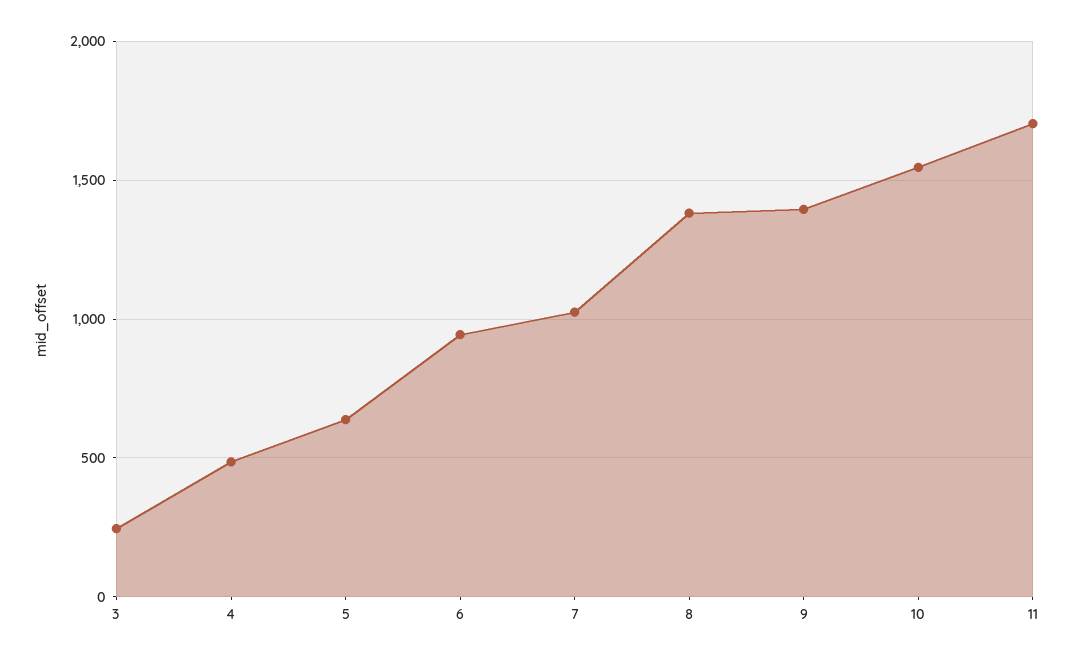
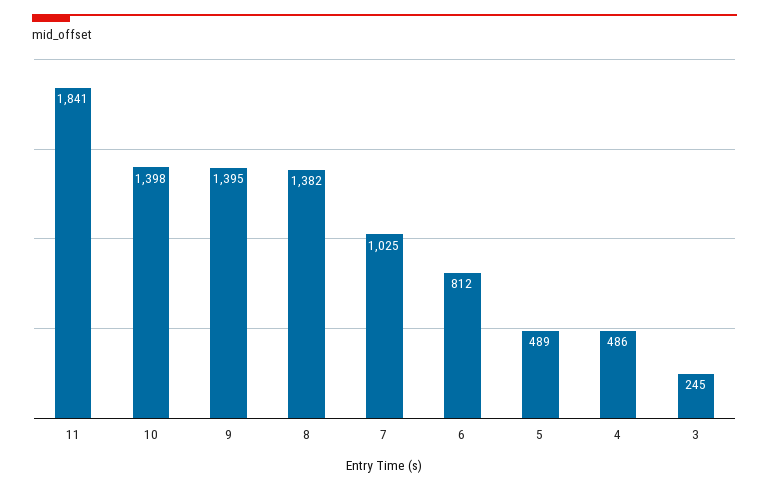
  {
    "3": 245,
    "4": 486,
-   "5": 650,
+   "5": 489,
-   "6": 950,
+   "6": 812,
    "7": 1025,
    "8": 1382,
    "9": 1395,
-   "10": 1550,
+   "10": 1398,
-   "11": 1700
+   "11": 1841
  }

